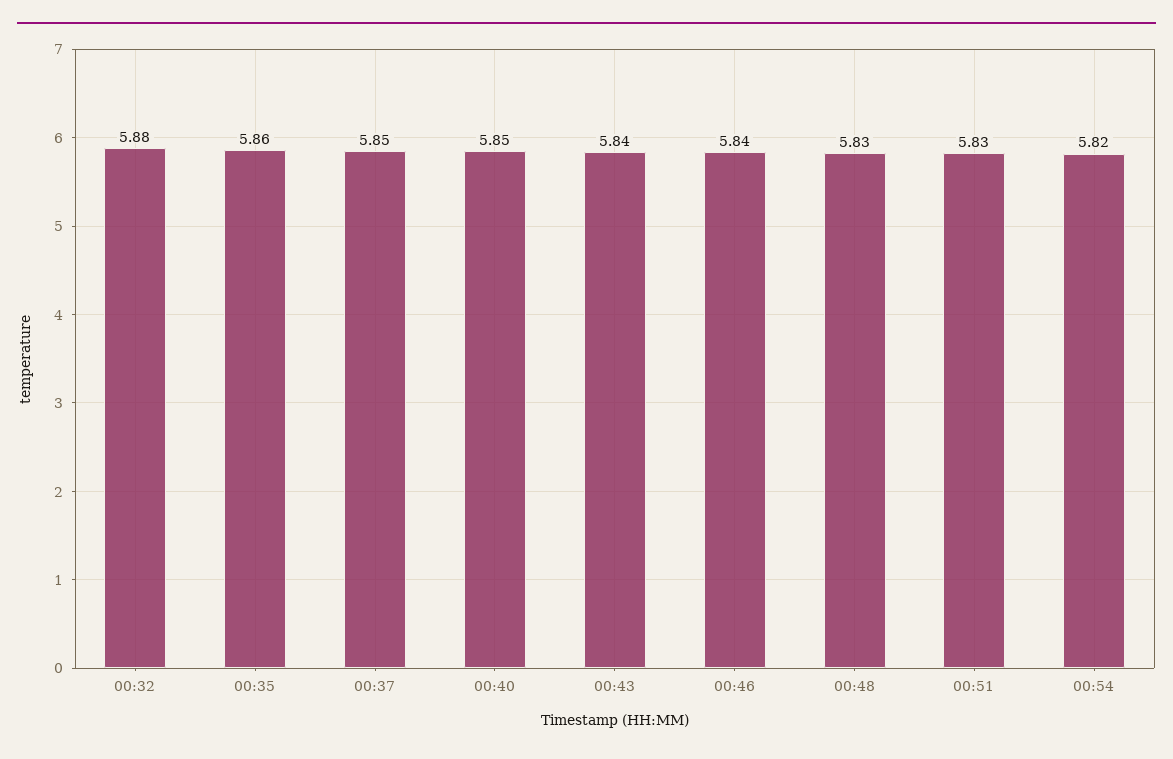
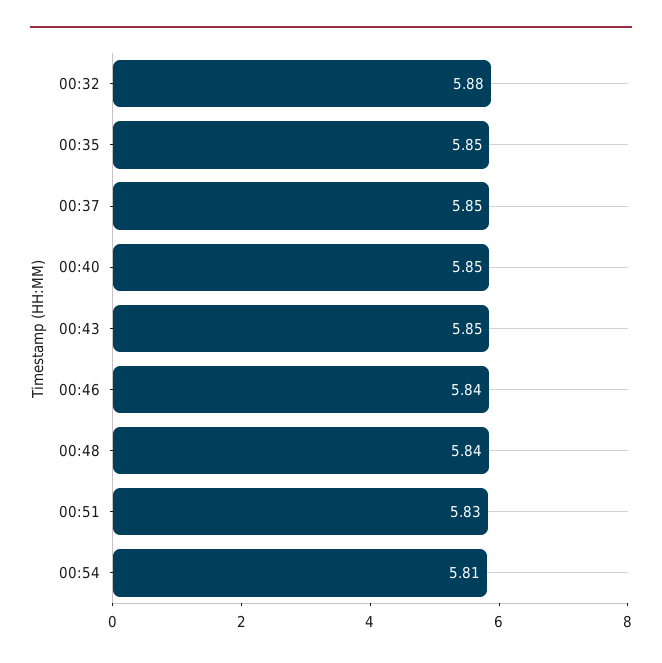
  {
    "00:32": 5.88,
-   "00:35": 5.86,
+   "00:35": 5.85,
    "00:37": 5.85,
    "00:40": 5.85,
-   "00:43": 5.84,
+   "00:43": 5.85,
    "00:46": 5.84,
-   "00:48": 5.83,
+   "00:48": 5.84,
    "00:51": 5.83,
-   "00:54": 5.82
+   "00:54": 5.81
  }

